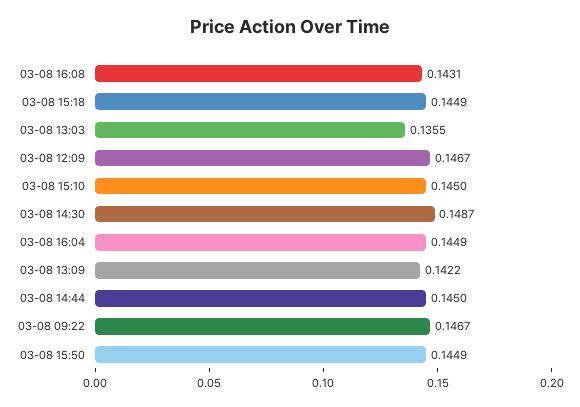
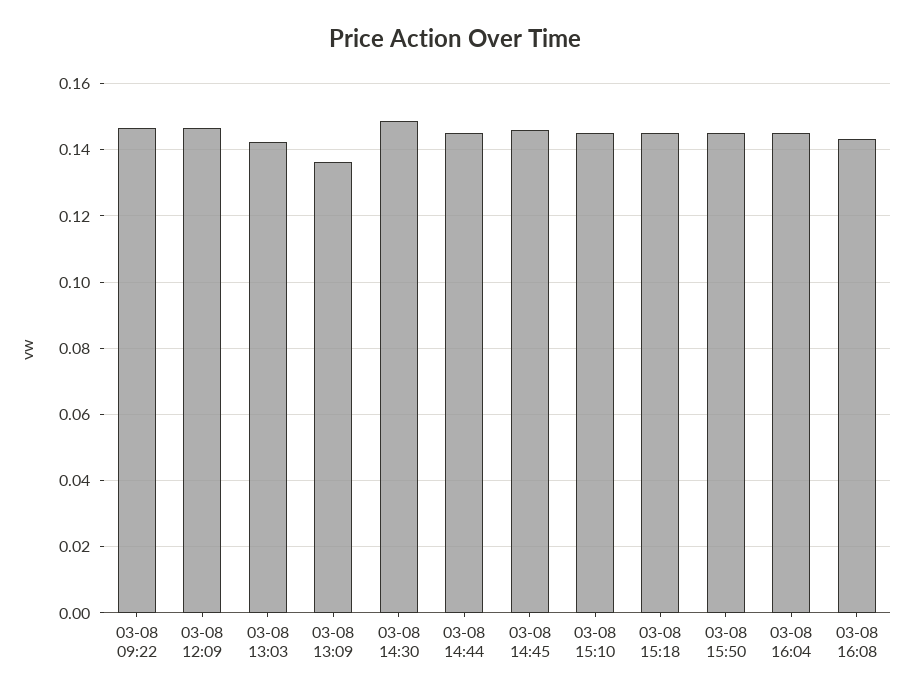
  {
    "03-08 16:08": 0.1431,
    "03-08 15:18": 0.1449,
-   "03-08 13:03": 0.1355,
+   "03-08 13:03": 0.142,
    "03-08 12:09": 0.1467,
    "03-08 15:10": 0.145,
    "03-08 14:30": 0.1487,
    "03-08 16:04": 0.1449,
-   "03-08 13:09": 0.1422,
+   "03-08 13:09": 0.136,
    "03-08 14:44": 0.145,
    "03-08 09:22": 0.1467,
-   "03-08 15:50": 0.1449
+   "03-08 15:50": 0.1449,
+   "03-08 14:45": 0.146
  }

